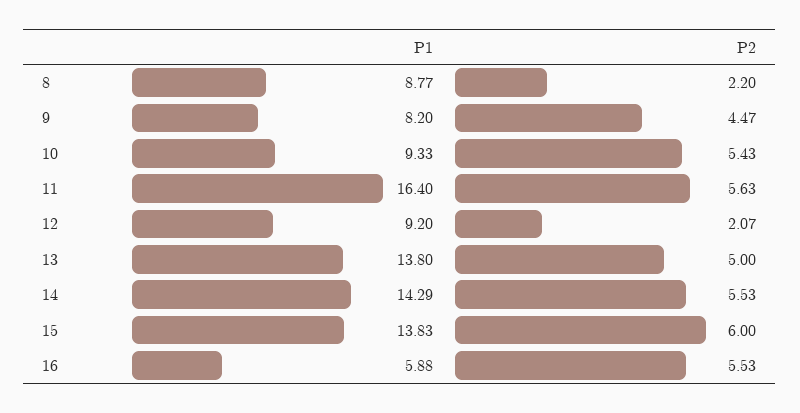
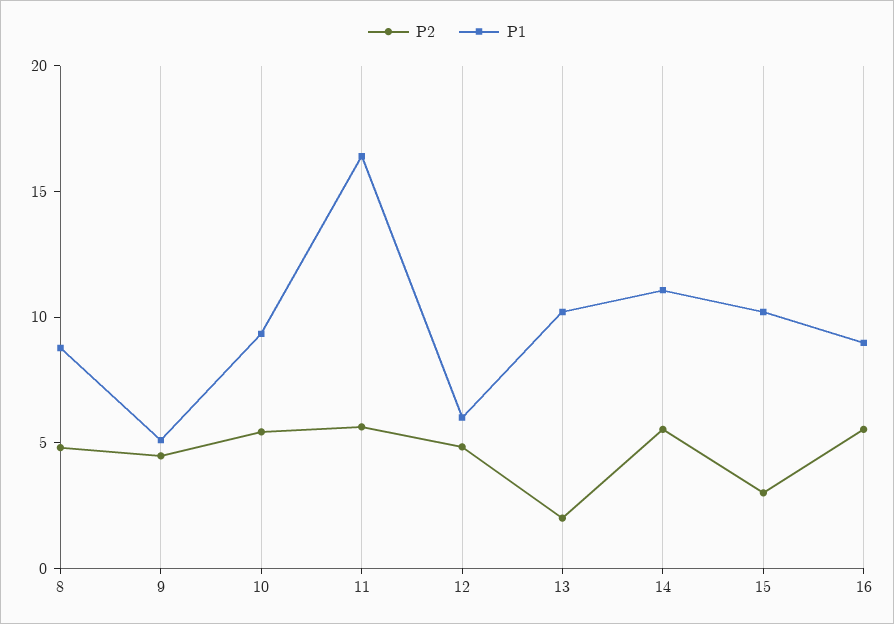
  {
    "P1": {
      "8": 8.77,
-     "9": 8.2,
+     "9": 5,
      "10": 9.33,
      "11": 16.4,
-     "12": 9.2,
+     "12": 6,
-     "13": 13.8,
+     "13": 10,
-     "14": 14.29,
+     "14": 11,
-     "15": 13.83,
+     "15": 10,
-     "16": 5.88
+     "16": 9
    },
    "P2": {
-     "8": 2.2,
+     "8": 5,
      "9": 4.47,
      "10": 5.43,
      "11": 5.63,
-     "12": 2.07,
+     "12": 5,
-     "13": 5,
+     "13": 2,
      "14": 5.53,
-     "15": 6,
+     "15": 3,
      "16": 5.53
    }
  }

